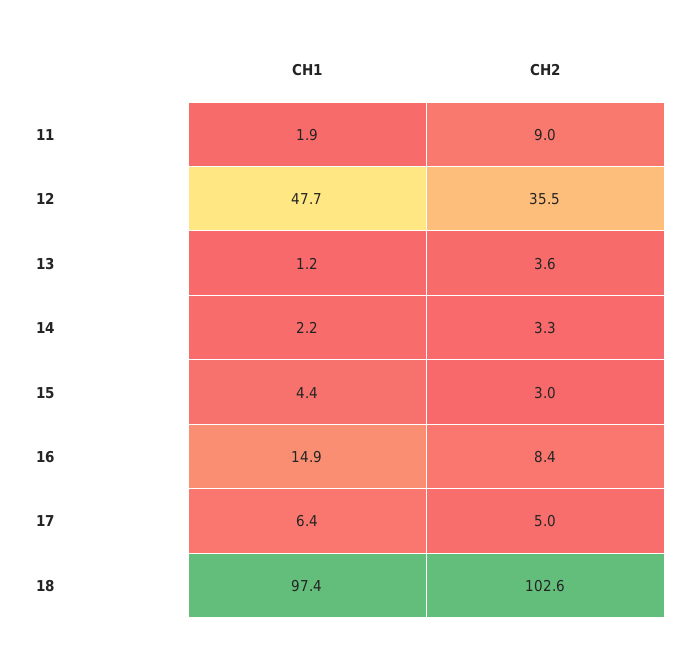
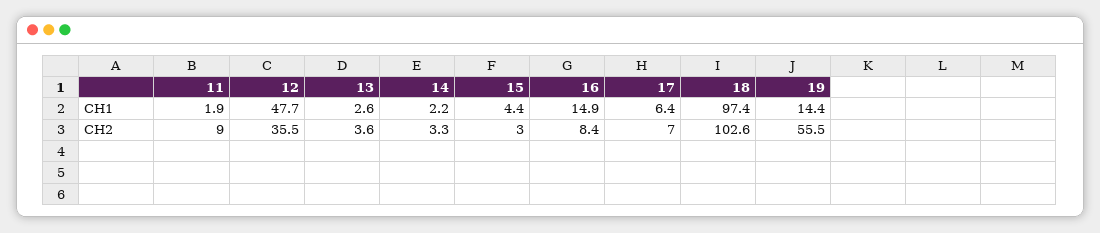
  {
    "CH1": {
      "11": 1.9,
      "12": 47.7,
-     "13": 1.2,
+     "13": 2.6,
      "14": 2.2,
      "15": 4.4,
      "16": 14.9,
      "17": 6.4,
-     "18": 97.4
+     "18": 97.4,
+     "19": 14.4
    },
    "CH2": {
      "11": 9,
      "12": 35.5,
      "13": 3.6,
      "14": 3.3,
      "15": 3,
      "16": 8.4,
-     "17": 5,
+     "17": 7,
-     "18": 102.6
+     "18": 102.6,
+     "19": 55.5
    }
  }

